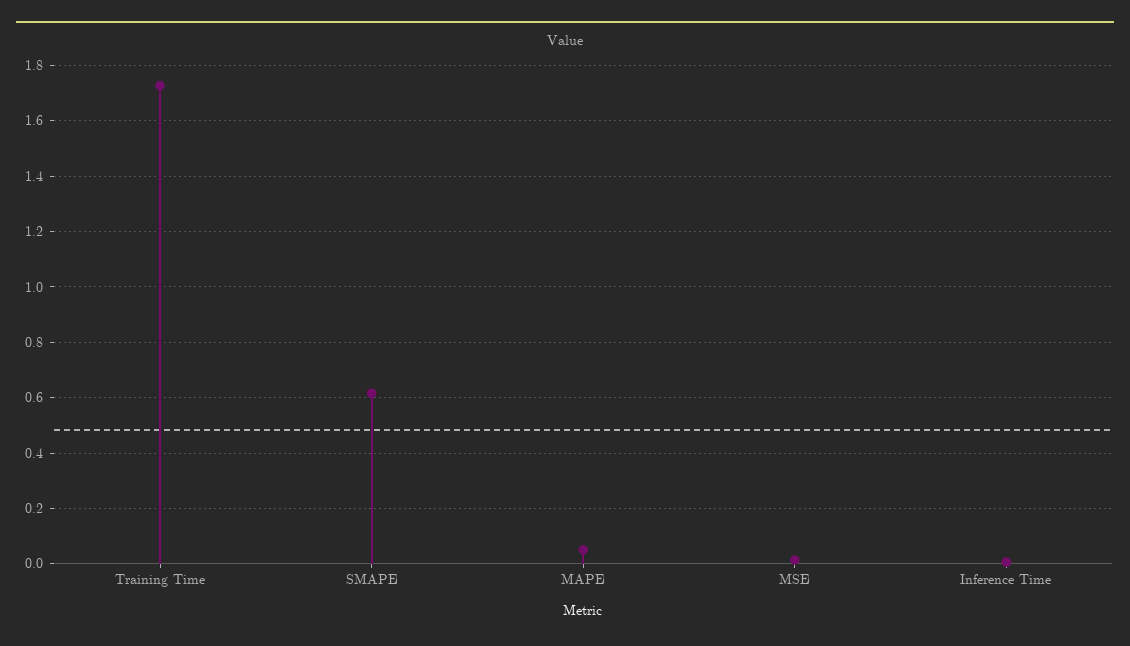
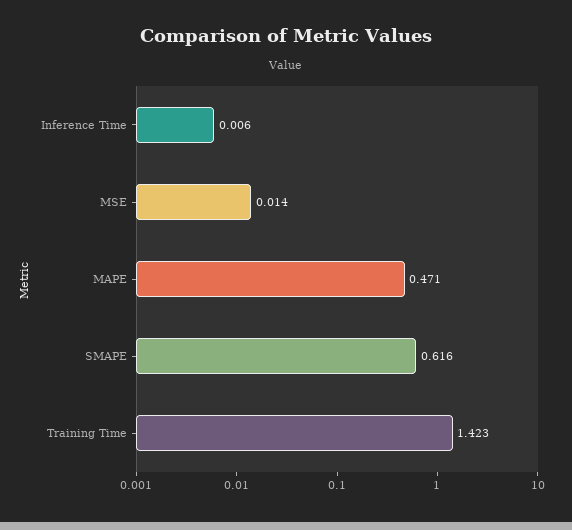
  {
-   "Training Time": 1.725,
+   "Training Time": 1.423,
    "SMAPE": 0.616,
-   "MAPE": 0.05,
+   "MAPE": 0.471,
    "MSE": 0.014,
    "Inference Time": 0.006
  }

